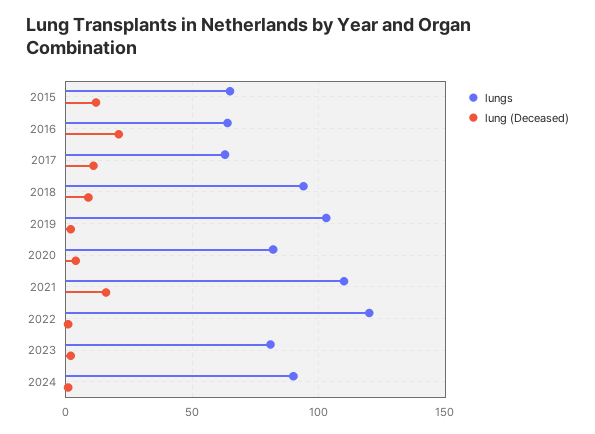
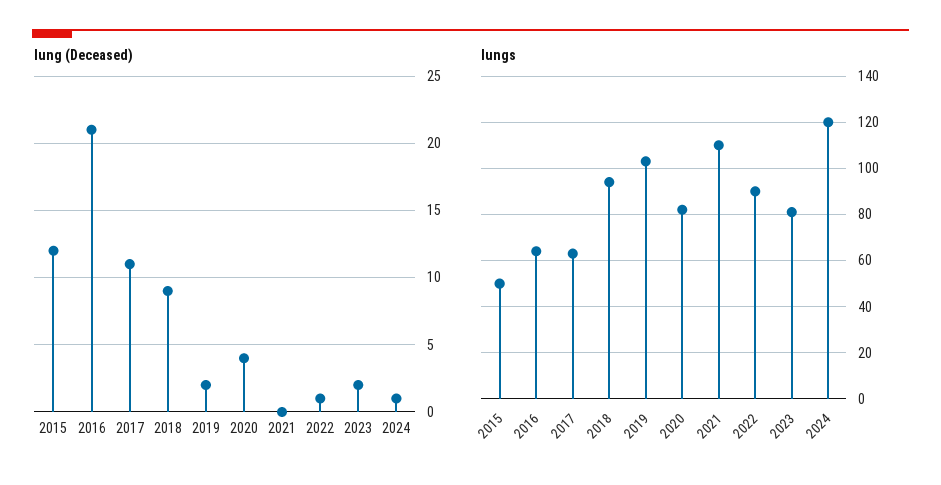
  {
    "lungs": {
-     "2015": 65,
+     "2015": 50,
      "2016": 65,
      "2017": 65,
      "2018": 95,
      "2019": 105,
      "2020": 80,
      "2021": 110,
-     "2022": 120,
+     "2022": 90,
      "2023": 80,
-     "2024": 90
+     "2024": 120
    },
    "lung (Deceased)": {
      "2015": 12,
      "2016": 21,
      "2017": 11,
      "2018": 9,
      "2019": 2,
      "2020": 4,
-     "2021": 15,
+     "2021": 0,
      "2022": 1,
      "2023": 2,
      "2024": 1
    }
  }

